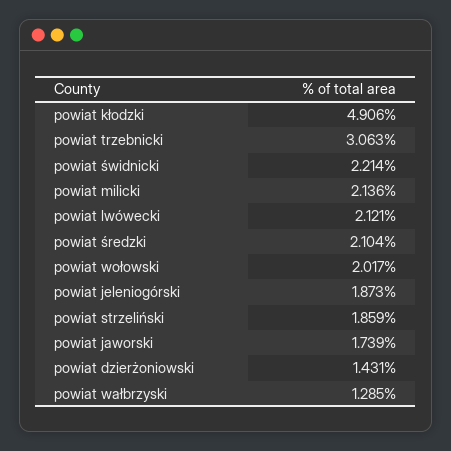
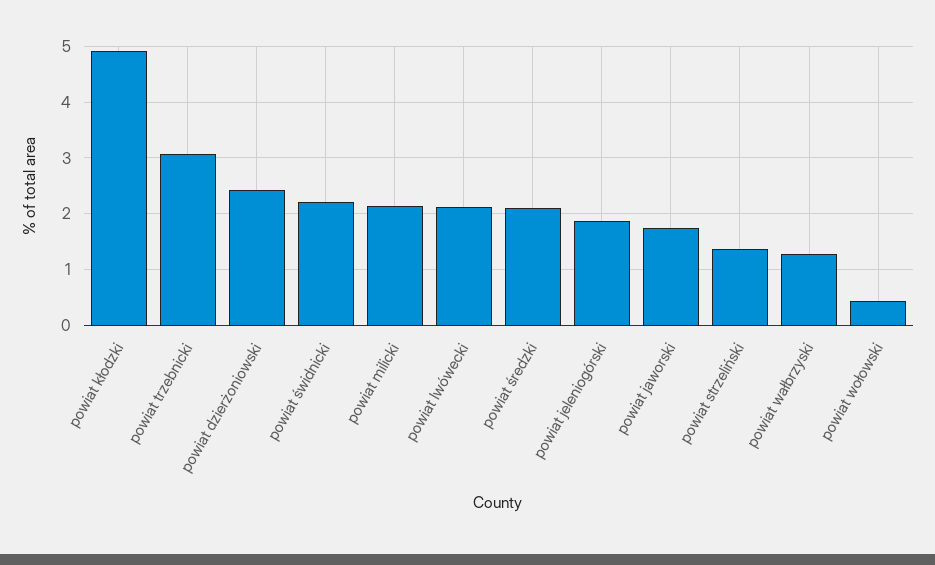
  {
    "powiat kłodzki": 4.906,
    "powiat trzebnicki": 3.063,
    "powiat świdnicki": 2.214,
    "powiat milicki": 2.136,
    "powiat lwówecki": 2.121,
    "powiat średzki": 2.104,
-   "powiat wołowski": 2.017,
+   "powiat wołowski": 0.4,
    "powiat jeleniogórski": 1.873,
-   "powiat strzeliński": 1.859,
+   "powiat strzeliński": 1.4,
    "powiat jaworski": 1.739,
-   "powiat dzierżoniowski": 1.431,
+   "powiat dzierżoniowski": 2.4,
    "powiat wałbrzyski": 1.285
  }

